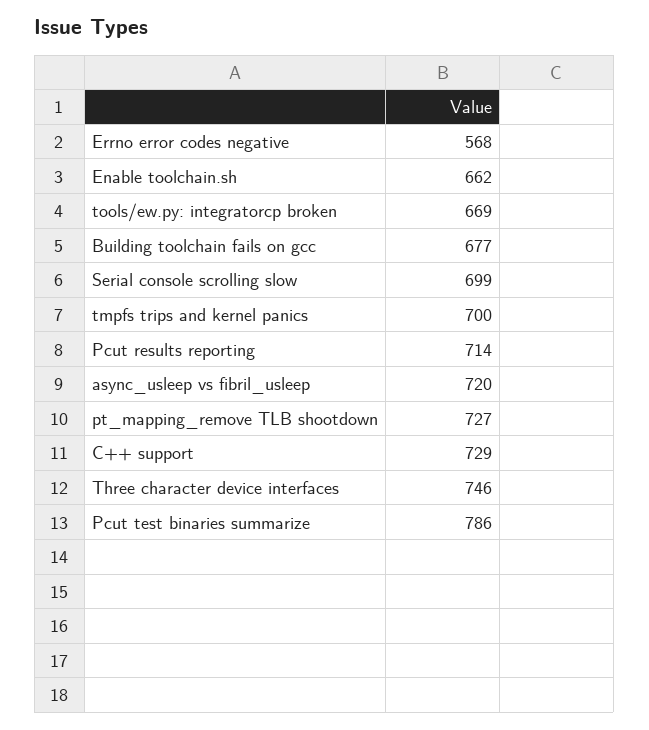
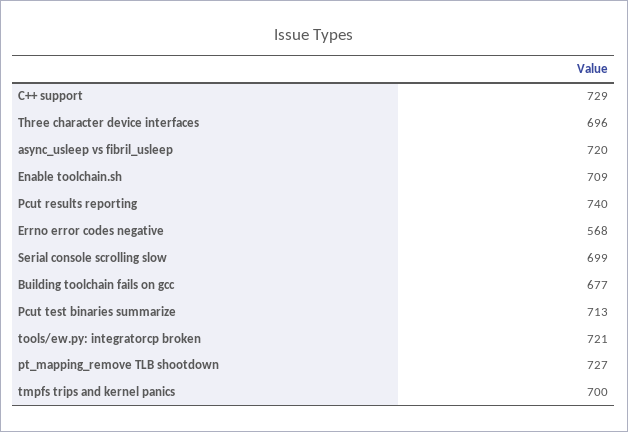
  {
    "Errno error codes negative": 568,
-   "Enable toolchain.sh": 662,
+   "Enable toolchain.sh": 709,
-   "tools/ew.py: integratorcp broken": 669,
+   "tools/ew.py: integratorcp broken": 721,
    "Building toolchain fails on gcc": 677,
    "Serial console scrolling slow": 699,
    "tmpfs trips and kernel panics": 700,
-   "Pcut results reporting": 714,
+   "Pcut results reporting": 740,
    "async_usleep vs fibril_usleep": 720,
    "pt_mapping_remove TLB shootdown": 727,
    "C++ support": 729,
-   "Three character device interfaces": 746,
+   "Three character device interfaces": 696,
-   "Pcut test binaries summarize": 786
+   "Pcut test binaries summarize": 713
  }

